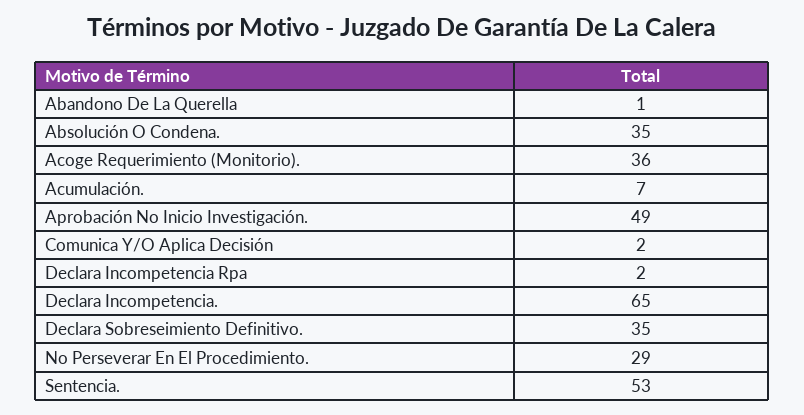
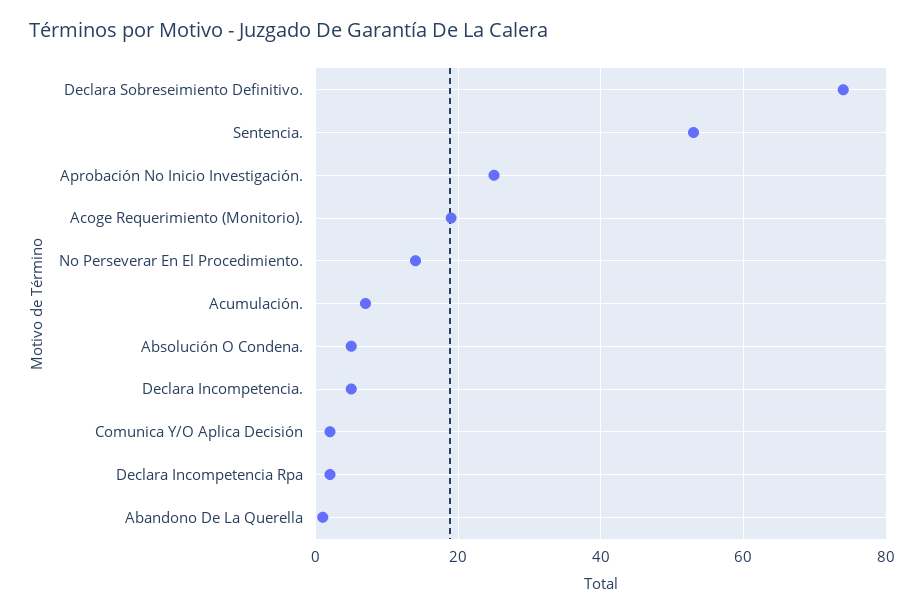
  {
    "Abandono De La Querella": 1,
-   "Absolución O Condena.": 35,
+   "Absolución O Condena.": 5,
-   "Acoge Requerimiento (Monitorio).": 36,
+   "Acoge Requerimiento (Monitorio).": 20,
    "Acumulación.": 7,
-   "Aprobación No Inicio Investigación.": 49,
+   "Aprobación No Inicio Investigación.": 25,
    "Comunica Y/O Aplica Decisión": 2,
    "Declara Incompetencia Rpa": 2,
-   "Declara Incompetencia.": 65,
+   "Declara Incompetencia.": 5,
-   "Declara Sobreseimiento Definitivo.": 35,
+   "Declara Sobreseimiento Definitivo.": 75,
-   "No Perseverar En El Procedimiento.": 29,
+   "No Perseverar En El Procedimiento.": 15,
    "Sentencia.": 53
  }

